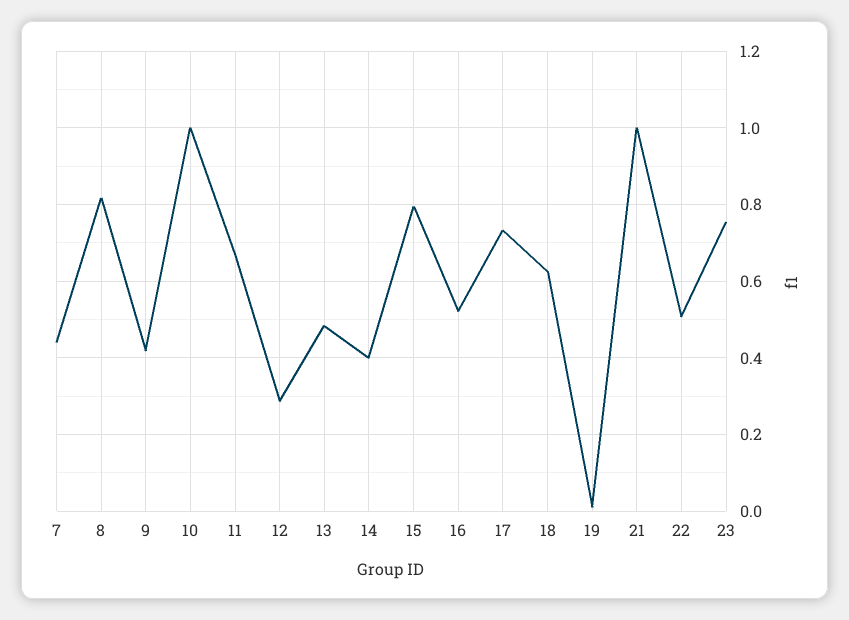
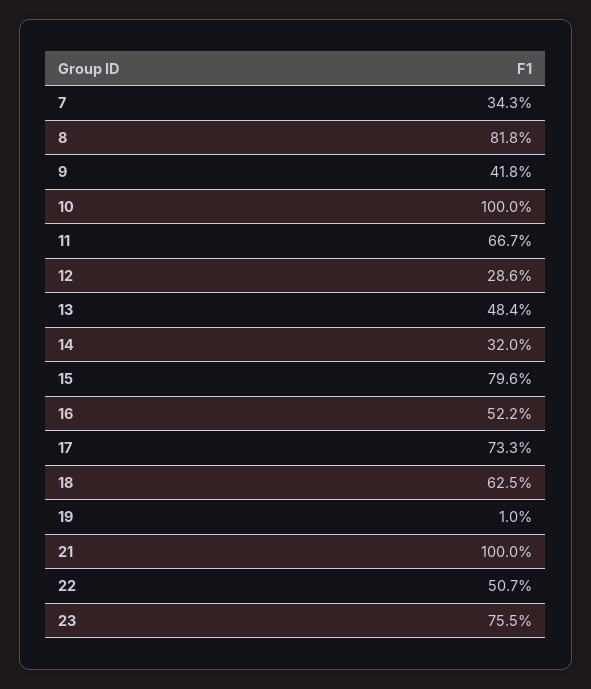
  {
-   "7": 0.44,
+   "7": 0.343,
    "8": 0.818,
    "9": 0.418,
    "10": 1,
    "11": 0.667,
    "12": 0.286,
    "13": 0.484,
-   "14": 0.4,
+   "14": 0.32,
    "15": 0.796,
    "16": 0.522,
    "17": 0.733,
    "18": 0.625,
    "19": 0.01,
    "21": 1,
    "22": 0.507,
    "23": 0.755
  }

